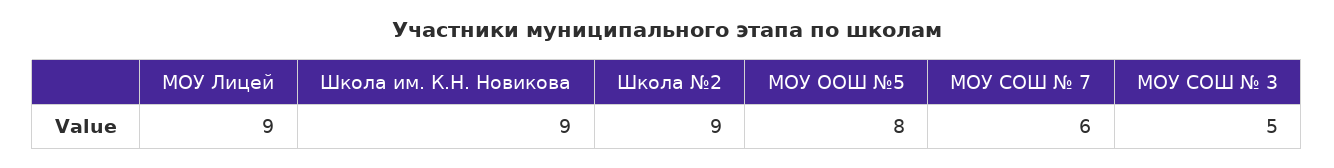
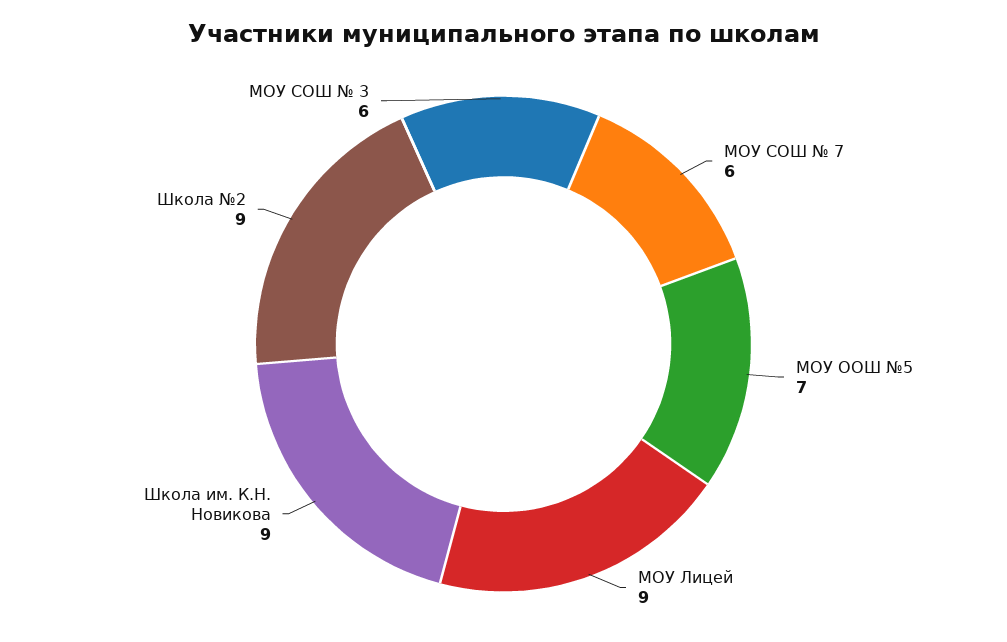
  {
    "МОУ Лицей": 9,
    "Школа им. К.Н. Новикова": 9,
    "Школа №2": 9,
-   "МОУ ООШ №5": 8,
+   "МОУ ООШ №5": 7,
    "МОУ СОШ № 7": 6,
-   "МОУ СОШ № 3": 5
+   "МОУ СОШ № 3": 6
  }

